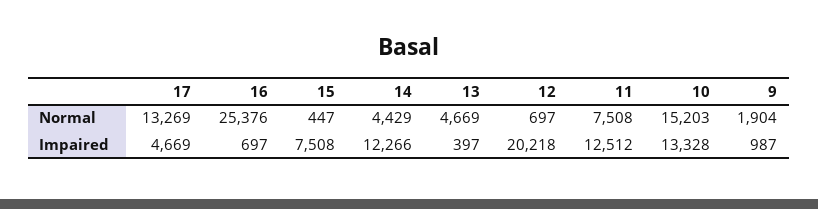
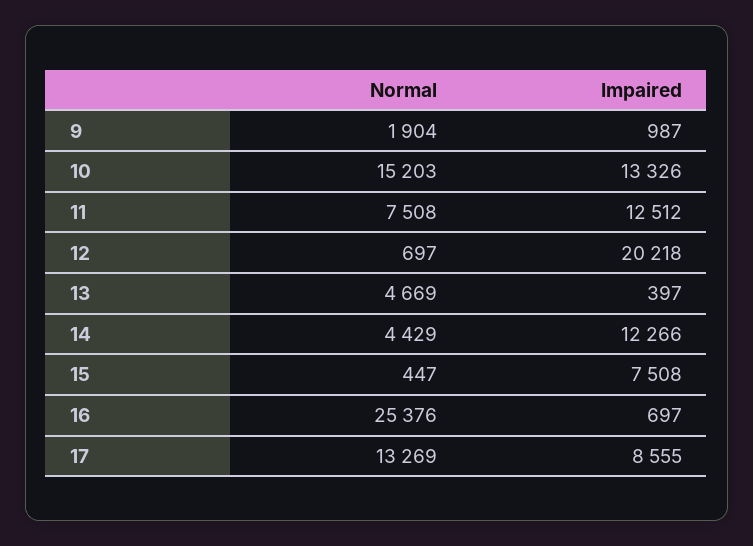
  {
    "17": {
      "Normal": 13269,
-     "Impaired": 4669
+     "Impaired": 8555
    },
    "16": {
      "Normal": 25376,
      "Impaired": 697
    },
    "15": {
      "Normal": 447,
      "Impaired": 7508
    },
    "14": {
      "Normal": 4429,
      "Impaired": 12266
    },
    "13": {
      "Normal": 4669,
      "Impaired": 397
    },
    "12": {
      "Normal": 697,
      "Impaired": 20218
    },
    "11": {
      "Normal": 7508,
      "Impaired": 12512
    },
    "10": {
      "Normal": 15203,
-     "Impaired": 13328
+     "Impaired": 13326
    },
    "9": {
      "Normal": 1904,
      "Impaired": 987
    }
  }

